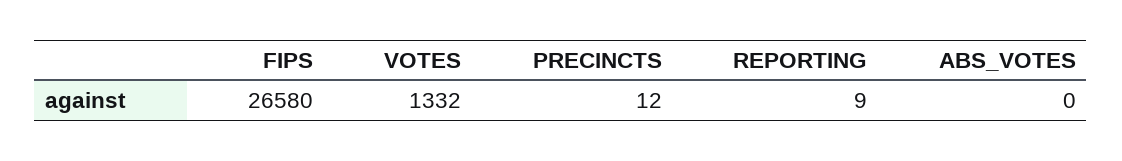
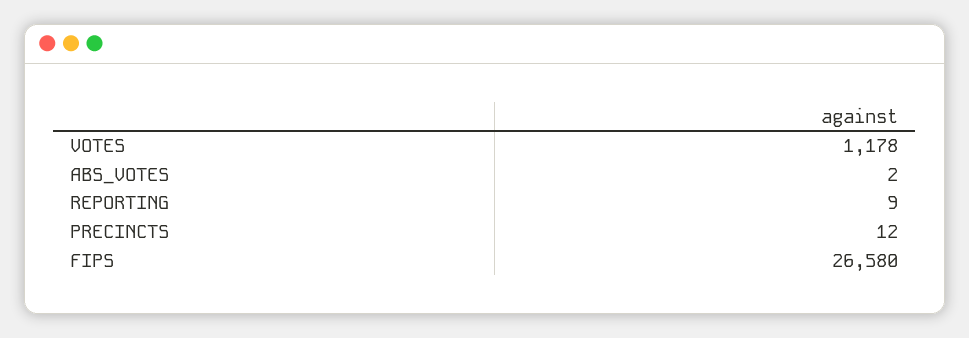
  {
    "FIPS": 26580,
-   "VOTES": 1332,
+   "VOTES": 1178,
    "PRECINCTS": 12,
    "REPORTING": 9,
-   "ABS_VOTES": 0
+   "ABS_VOTES": 2
  }

